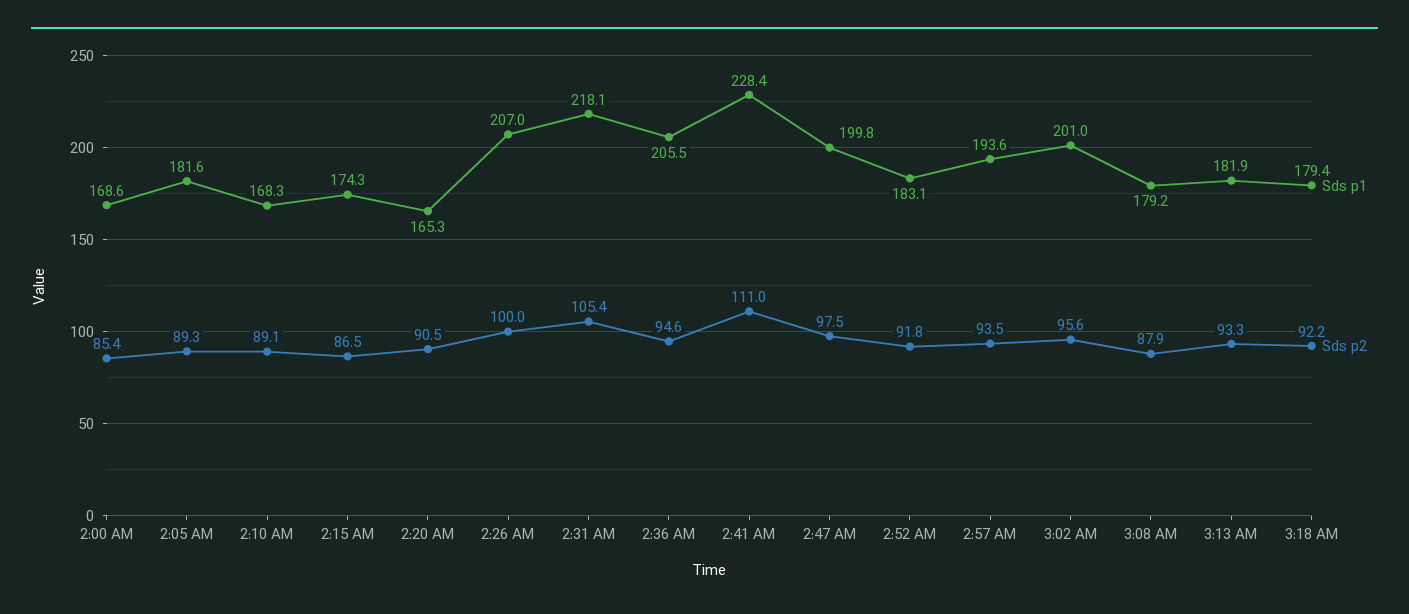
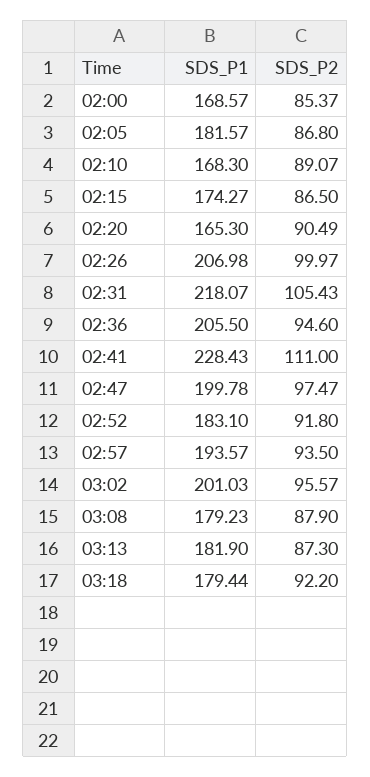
  {
    "Sds p1": {
      "2:00 AM": 168.57,
      "2:05 AM": 181.57,
      "2:10 AM": 168.3,
      "2:15 AM": 174.27,
      "2:20 AM": 165.3,
      "2:26 AM": 206.98,
      "2:31 AM": 218.07,
      "2:36 AM": 205.5,
      "2:41 AM": 228.43,
      "2:47 AM": 199.78,
      "2:52 AM": 183.1,
      "2:57 AM": 193.57,
      "3:02 AM": 201.03,
      "3:08 AM": 179.23,
      "3:13 AM": 181.9,
      "3:18 AM": 179.44
    },
    "Sds p2": {
      "2:00 AM": 85.37,
-     "2:05 AM": 89.3,
+     "2:05 AM": 86.8,
      "2:10 AM": 89.07,
      "2:15 AM": 86.5,
      "2:20 AM": 90.49,
      "2:26 AM": 99.97,
      "2:31 AM": 105.43,
      "2:36 AM": 94.6,
      "2:41 AM": 111,
      "2:47 AM": 97.47,
      "2:52 AM": 91.8,
      "2:57 AM": 93.5,
      "3:02 AM": 95.57,
      "3:08 AM": 87.9,
-     "3:13 AM": 93.3,
+     "3:13 AM": 87.3,
      "3:18 AM": 92.2
    }
  }

